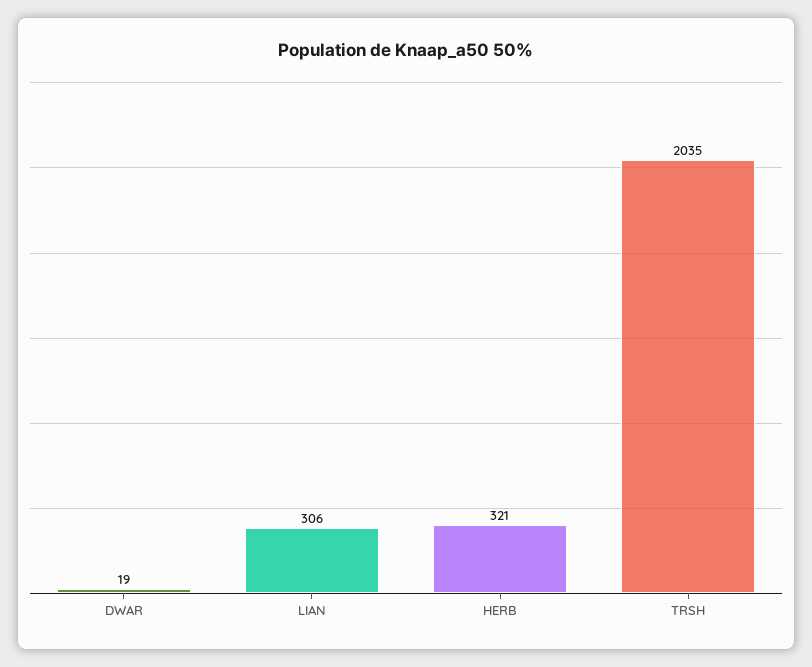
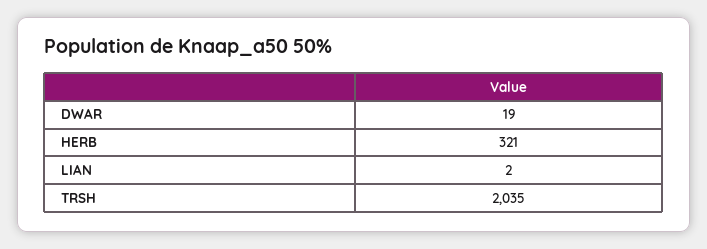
  {
    "DWAR": 19,
-   "LIAN": 306,
+   "LIAN": 2,
    "HERB": 321,
    "TRSH": 2035
  }

